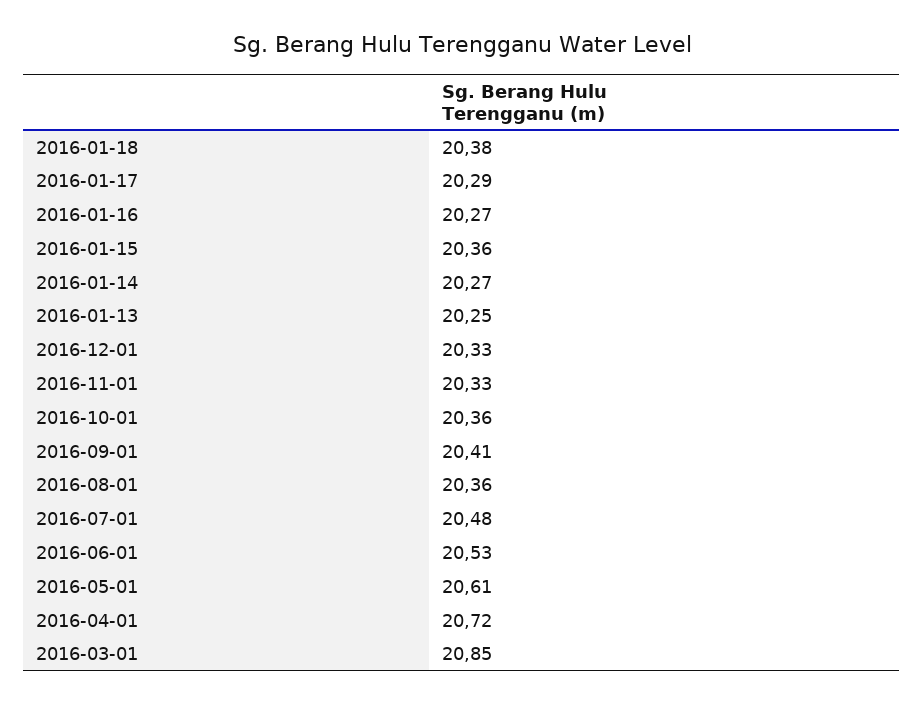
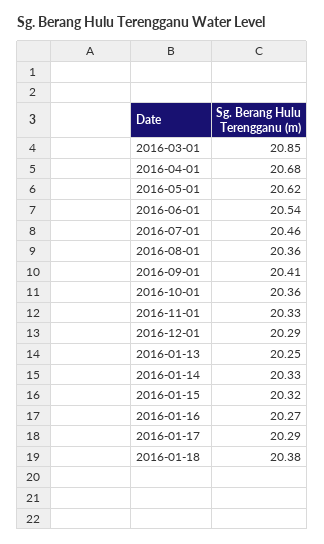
  {
    "2016-01-18": 20.38,
    "2016-01-17": 20.29,
    "2016-01-16": 20.27,
-   "2016-01-15": 20.36,
+   "2016-01-15": 20.32,
-   "2016-01-14": 20.27,
+   "2016-01-14": 20.33,
    "2016-01-13": 20.25,
-   "2016-12-01": 20.33,
+   "2016-12-01": 20.29,
    "2016-11-01": 20.33,
    "2016-10-01": 20.36,
    "2016-09-01": 20.41,
    "2016-08-01": 20.36,
-   "2016-07-01": 20.48,
+   "2016-07-01": 20.46,
-   "2016-06-01": 20.53,
+   "2016-06-01": 20.54,
-   "2016-05-01": 20.61,
+   "2016-05-01": 20.62,
-   "2016-04-01": 20.72,
+   "2016-04-01": 20.68,
    "2016-03-01": 20.85
  }

